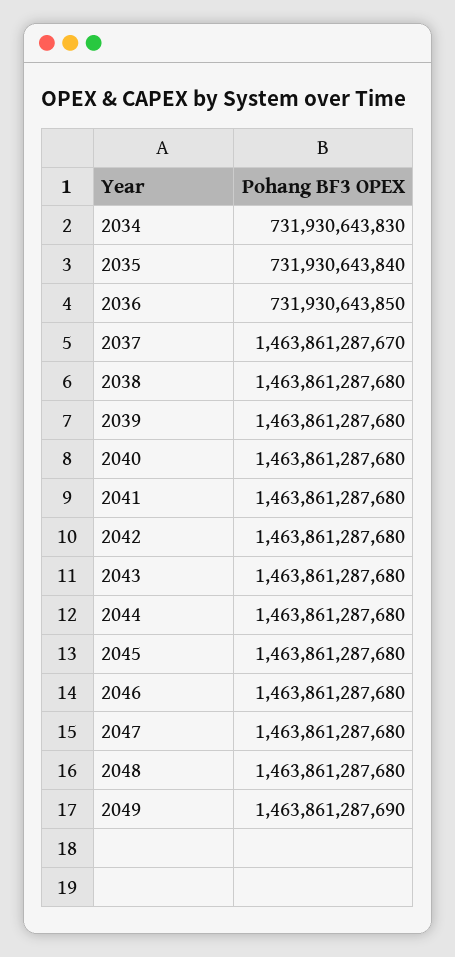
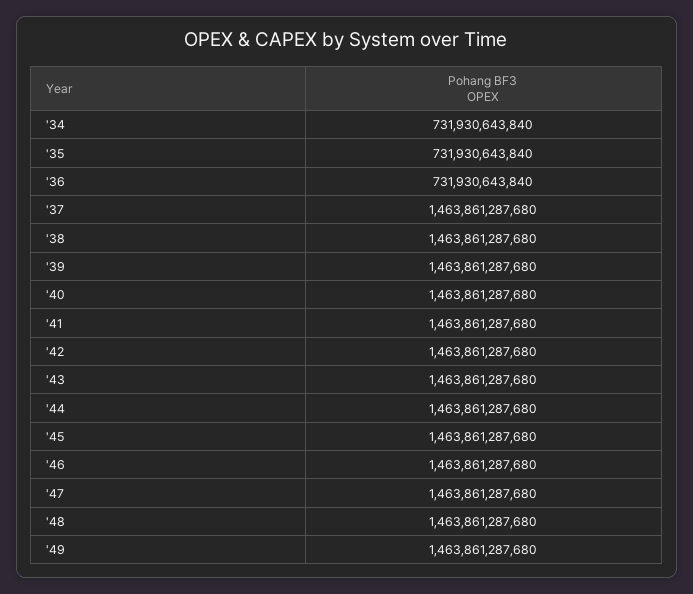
  {
-   "2034": 731930643830,
+   "2034": 731930643840,
    "2035": 731930643840,
-   "2036": 731930643850,
+   "2036": 731930643840,
-   "2037": 1463861287670,
+   "2037": 1463861287680,
    "2038": 1463861287680,
    "2039": 1463861287680,
    "2040": 1463861287680,
    "2041": 1463861287680,
    "2042": 1463861287680,
    "2043": 1463861287680,
    "2044": 1463861287680,
    "2045": 1463861287680,
    "2046": 1463861287680,
    "2047": 1463861287680,
    "2048": 1463861287680,
-   "2049": 1463861287690
+   "2049": 1463861287680
  }

